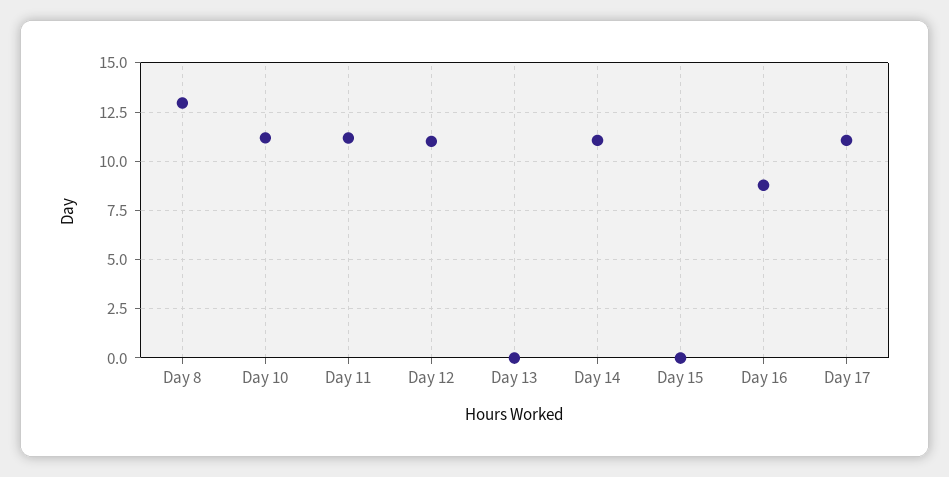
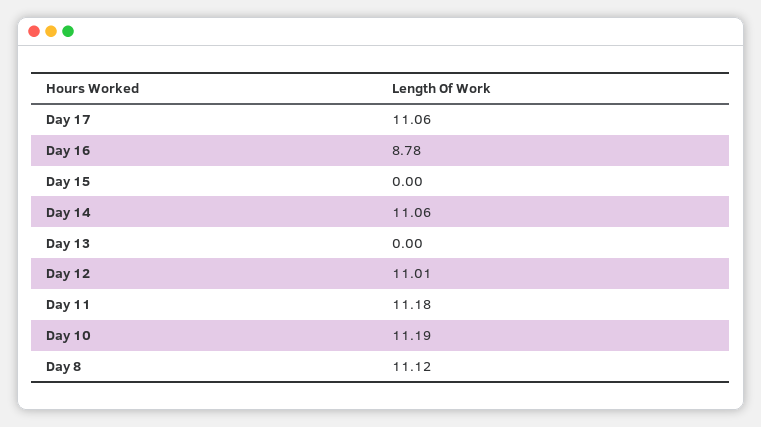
  {
-   "Day 8": 13,
+   "Day 8": 11.12,
    "Day 10": 11.19,
    "Day 11": 11.18,
    "Day 12": 11.01,
    "Day 13": 0,
    "Day 14": 11.06,
    "Day 15": 0,
    "Day 16": 8.78,
    "Day 17": 11.06
  }

